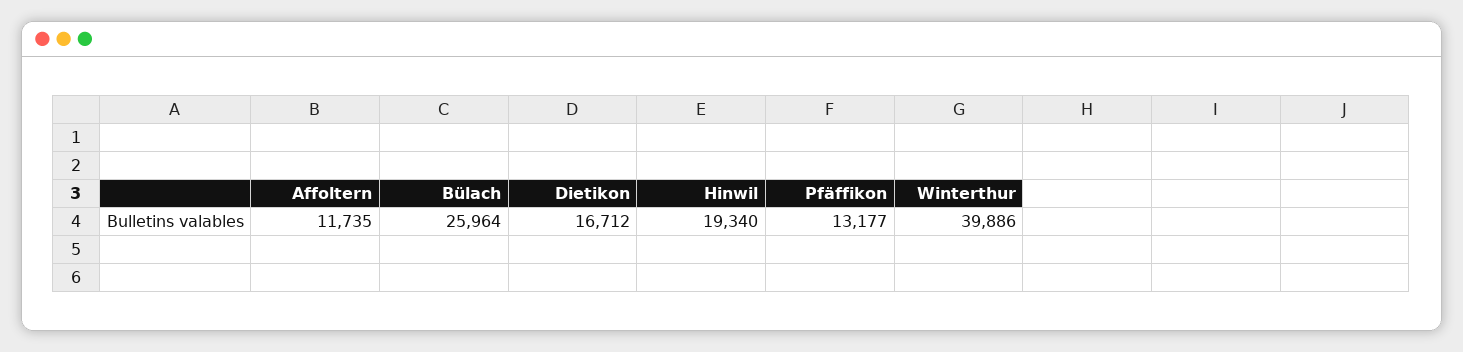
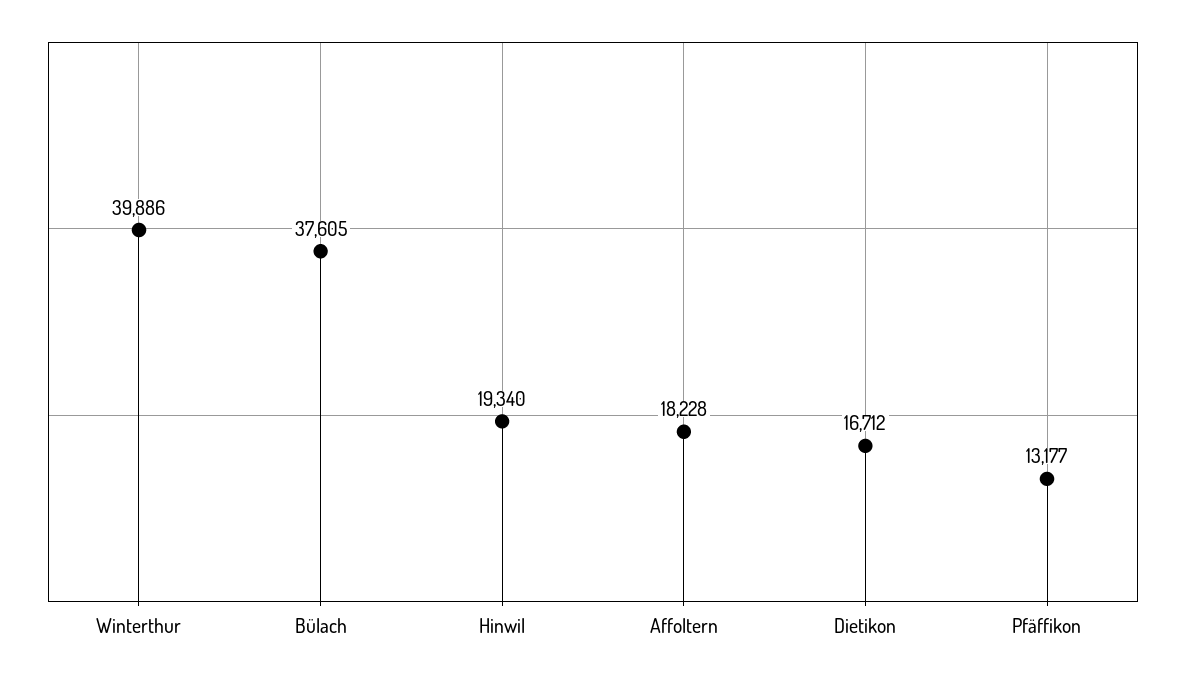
  {
-   "Affoltern": 11735,
+   "Affoltern": 18228,
-   "Bülach": 25964,
+   "Bülach": 37605,
    "Dietikon": 16712,
    "Hinwil": 19340,
    "Pfäffikon": 13177,
    "Winterthur": 39886
  }

